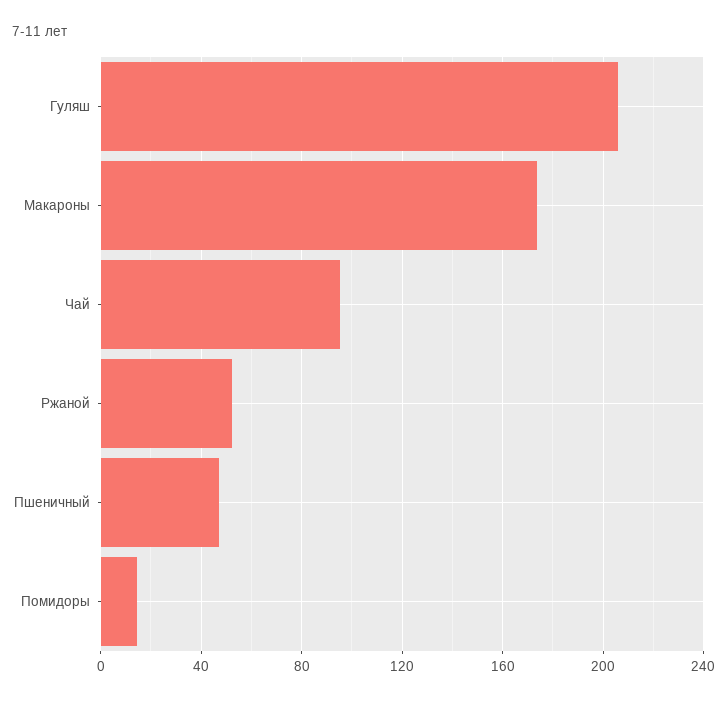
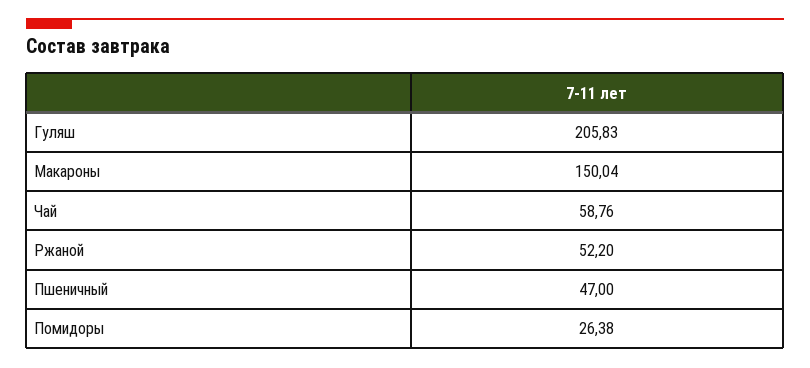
  {
    "Гуляш": 205.83,
-   "Макароны": 175,
+   "Макароны": 150.04,
-   "Чай": 95,
+   "Чай": 58.76,
    "Ржаной": 52.2,
    "Пшеничный": 47,
-   "Помидоры": 15
+   "Помидоры": 26.38
  }

